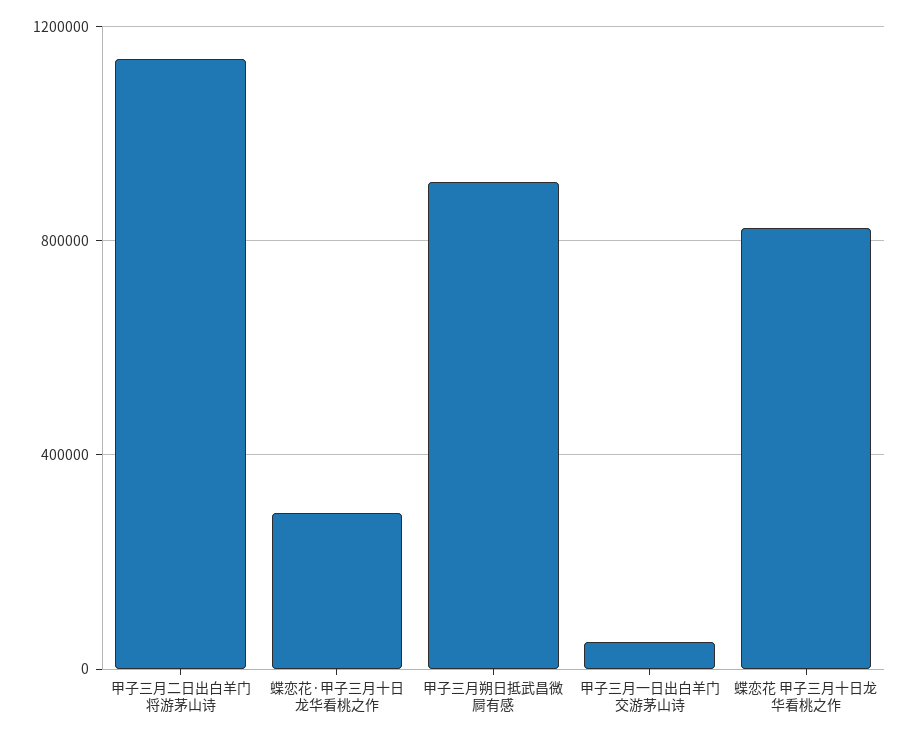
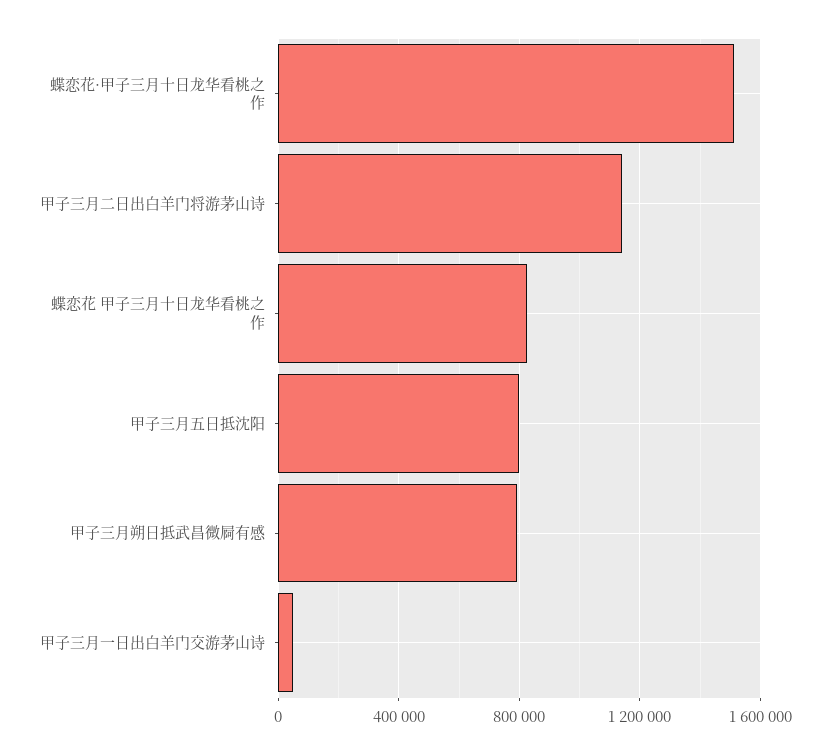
  {
    "甲子三月二日出白羊门将游茅山诗": 1150000,
-   "蝶恋花·甲子三月十日龙华看桃之作": 300000,
+   "蝶恋花·甲子三月十日龙华看桃之作": 1500000,
-   "甲子三月朔日抵武昌微屙有感": 900000,
+   "甲子三月朔日抵武昌微屙有感": 800000,
    "甲子三月一日出白羊门交游茅山诗": 50000,
-   "蝶恋花 甲子三月十日龙华看桃之作": 800000
+   "蝶恋花 甲子三月十日龙华看桃之作": 800000,
+   "甲子三月五日抵沈阳": 800000
  }

